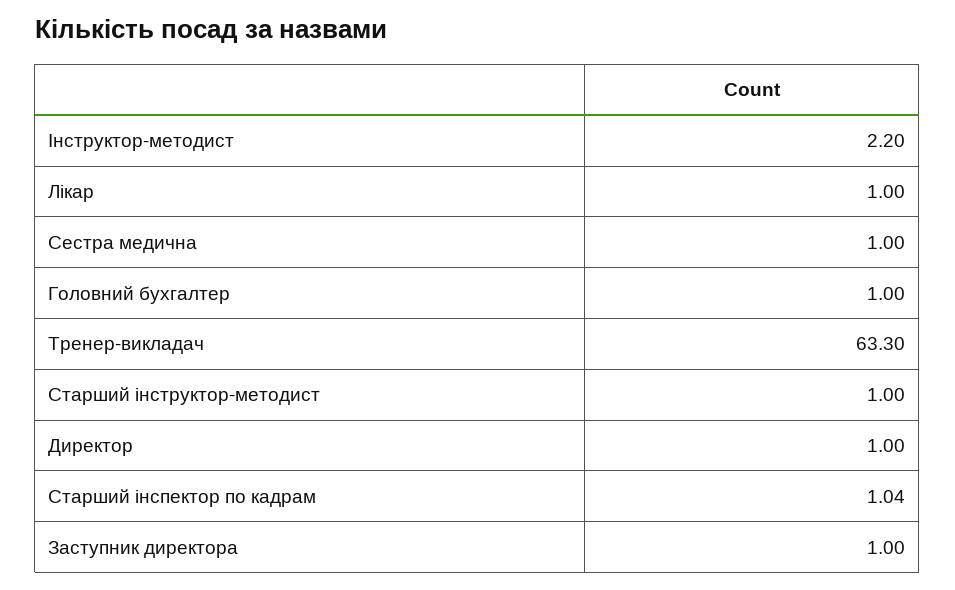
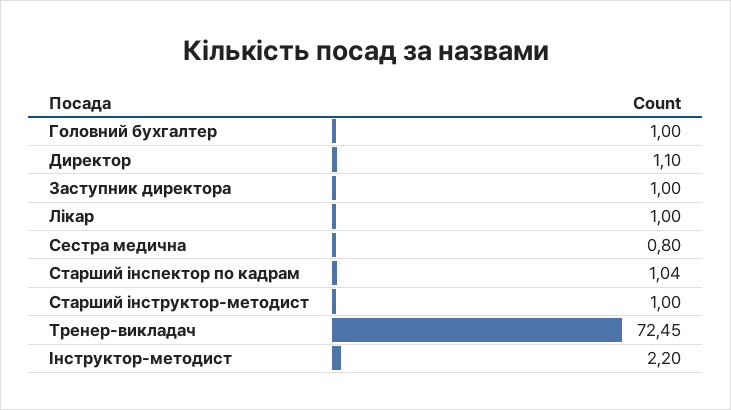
  {
    "Інструктор-методист": 2.2,
    "Лікар": 1,
-   "Сестра медична": 1,
+   "Сестра медична": 0.8,
    "Головний бухгалтер": 1,
-   "Тренер-викладач": 63.3,
+   "Тренер-викладач": 72.45,
    "Старший інструктор-методист": 1,
-   "Директор": 1,
+   "Директор": 1.1,
    "Старший інспектор по кадрам": 1.04,
    "Заступник директора": 1
  }

